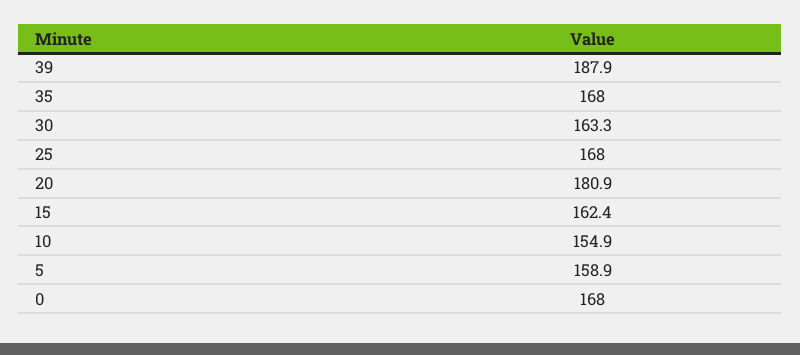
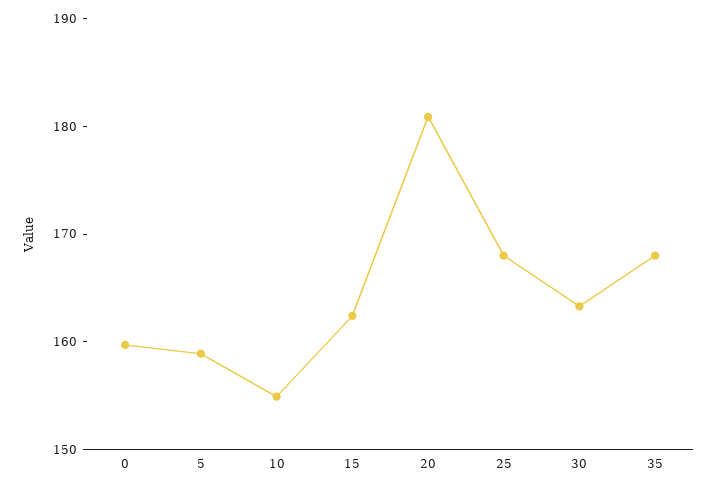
  {
-   "39": 187.9,
    "35": 168,
    "30": 163.3,
    "25": 168,
    "20": 180.9,
    "15": 162.4,
    "10": 154.9,
    "5": 158.9,
-   "0": 168
+   "0": 160
  }

